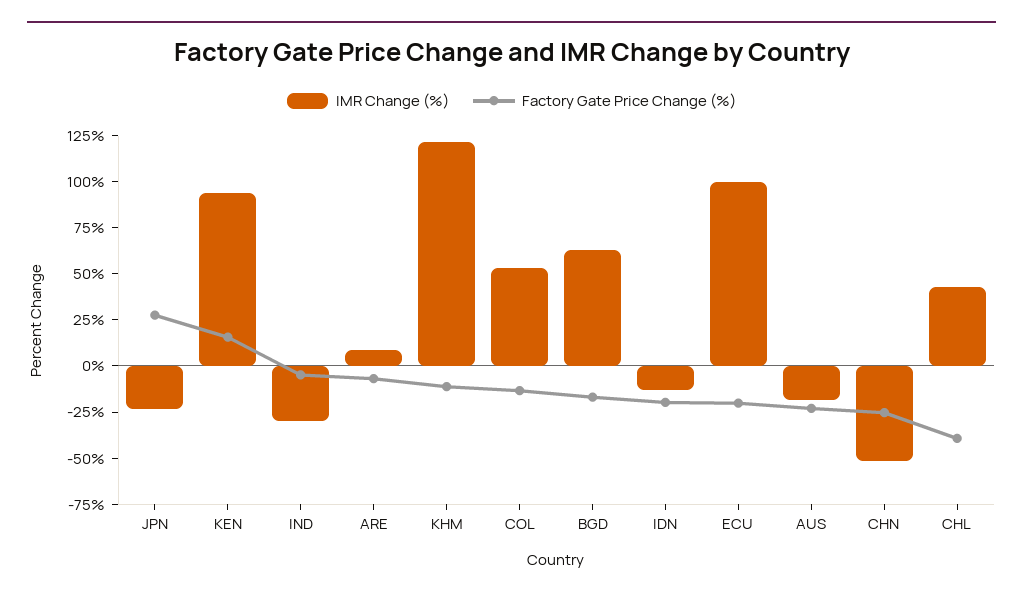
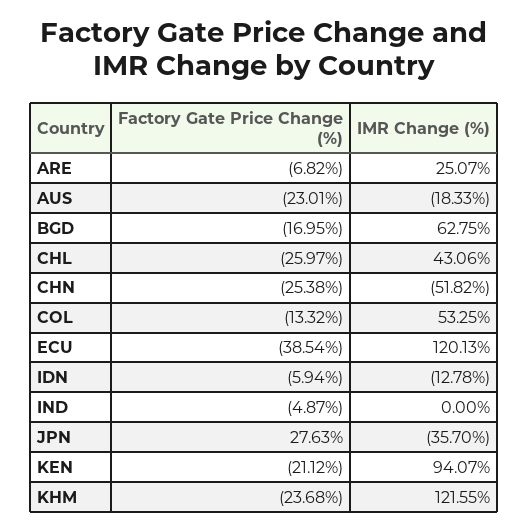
  {
    "IMR Change (%)": {
-     "JPN": -25,
+     "JPN": -35.7,
      "KEN": 94.07,
-     "IND": -30,
+     "IND": 0,
-     "ARE": 10,
+     "ARE": 25.07,
      "KHM": 121.55,
      "COL": 53.25,
      "BGD": 62.75,
      "IDN": -12.78,
-     "ECU": 100,
+     "ECU": 120.13,
      "AUS": -18.33,
      "CHN": -51.82,
      "CHL": 43.06
    },
    "Factory Gate Price Change (%)": {
      "JPN": 27.63,
-     "KEN": 15,
+     "KEN": -21.12,
      "IND": -4.87,
      "ARE": -6.82,
-     "KHM": -10,
+     "KHM": -23.68,
      "COL": -13.32,
      "BGD": -16.95,
-     "IDN": -20,
+     "IDN": -5.94,
-     "ECU": -20,
+     "ECU": -38.54,
      "AUS": -23.01,
      "CHN": -25.38,
-     "CHL": -40
+     "CHL": -25.97
    }
  }

